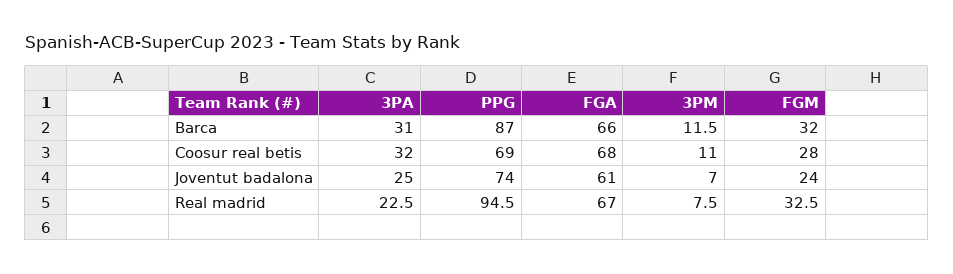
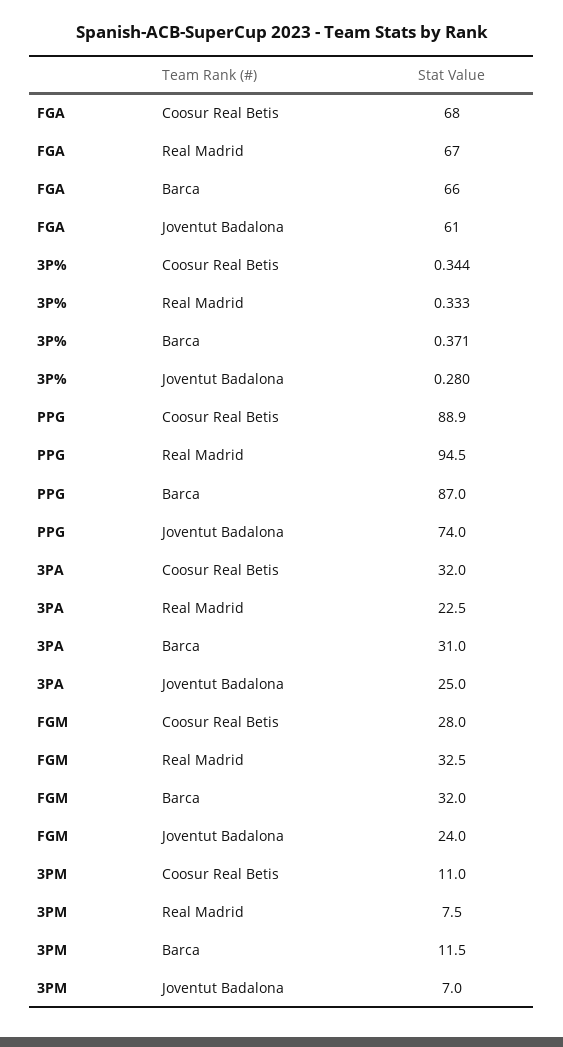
  {
    "3PA": {
      "Barca": 31,
      "Coosur real betis": 32,
      "Joventut badalona": 25,
      "Real madrid": 22.5
    },
    "PPG": {
      "Barca": 87,
-     "Coosur real betis": 69,
+     "Coosur real betis": 88.9,
      "Joventut badalona": 74,
      "Real madrid": 94.5
    },
    "FGA": {
      "Barca": 66,
      "Coosur real betis": 68,
      "Joventut badalona": 61,
      "Real madrid": 67
    },
    "3PM": {
      "Barca": 11.5,
      "Coosur real betis": 11,
      "Joventut badalona": 7,
      "Real madrid": 7.5
    },
    "FGM": {
      "Barca": 32,
      "Coosur real betis": 28,
      "Joventut badalona": 24,
      "Real madrid": 32.5
-   }
+   },
+   "3P%": {
+     "Coosur real betis": 0.344,
+     "Real madrid": 0.333,
+     "Barca": 0.371,
+     "Joventut badalona": 0.28
+   }
  }

